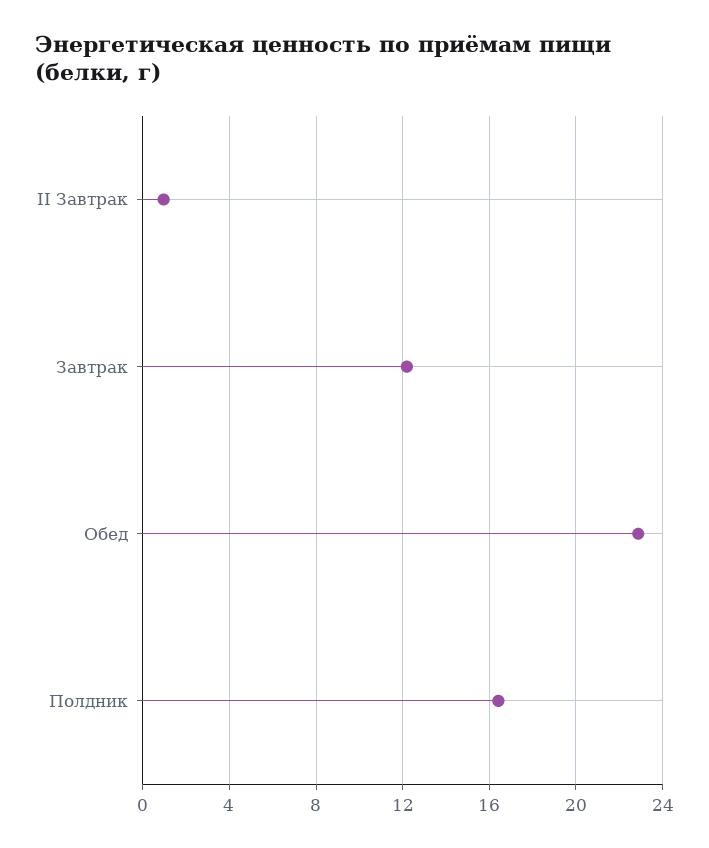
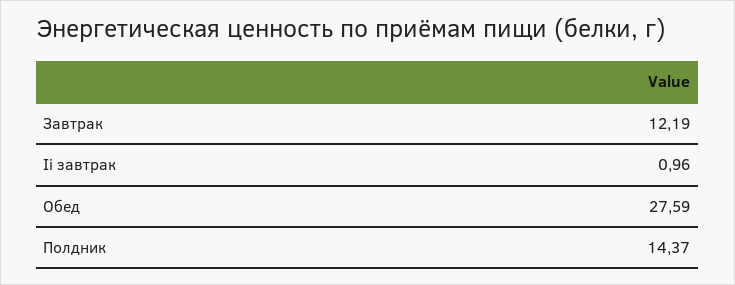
  {
    "II Завтрак": 0.96,
    "Завтрак": 12.19,
-   "Обед": 23,
+   "Обед": 27.59,
-   "Полдник": 16.5
+   "Полдник": 14.37
  }

